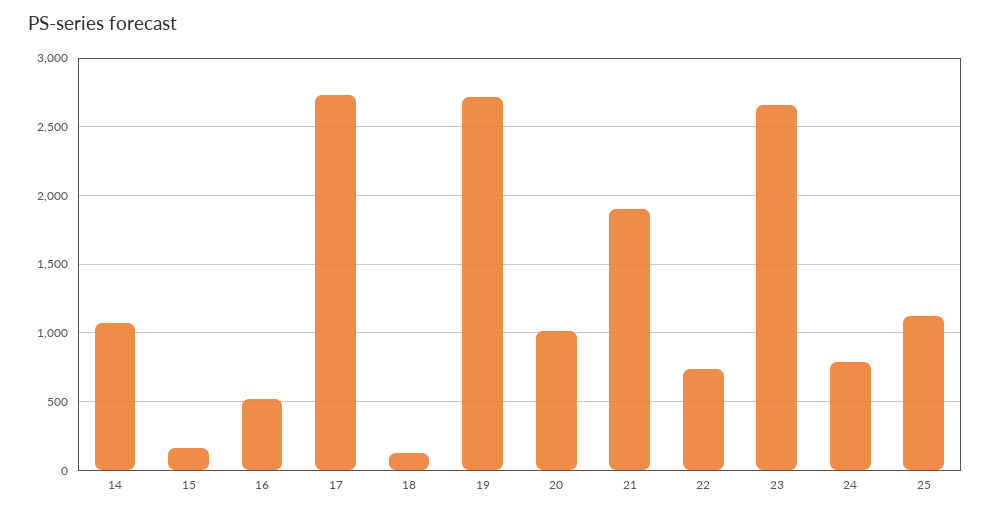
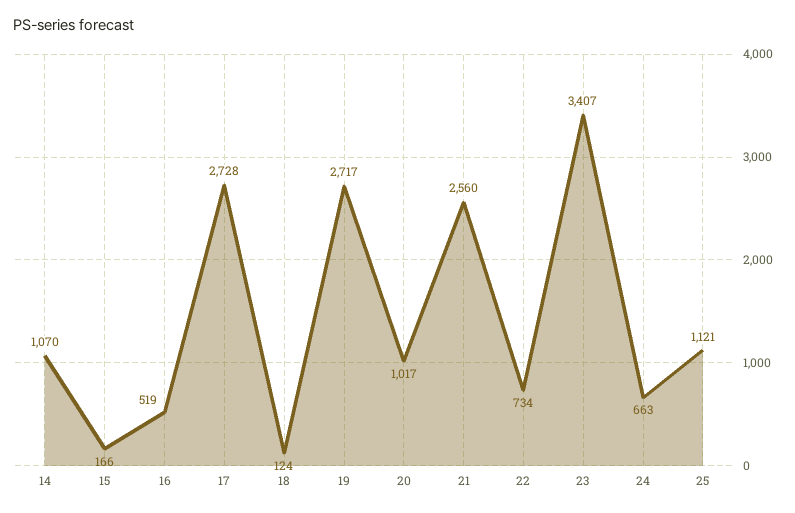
  {
    "14": 1070,
    "15": 166,
    "16": 519,
    "17": 2728,
    "18": 124,
    "19": 2717,
    "20": 1017,
-   "21": 1900,
+   "21": 2560,
    "22": 734,
-   "23": 2650,
+   "23": 3407,
-   "24": 800,
+   "24": 663,
    "25": 1121
  }

